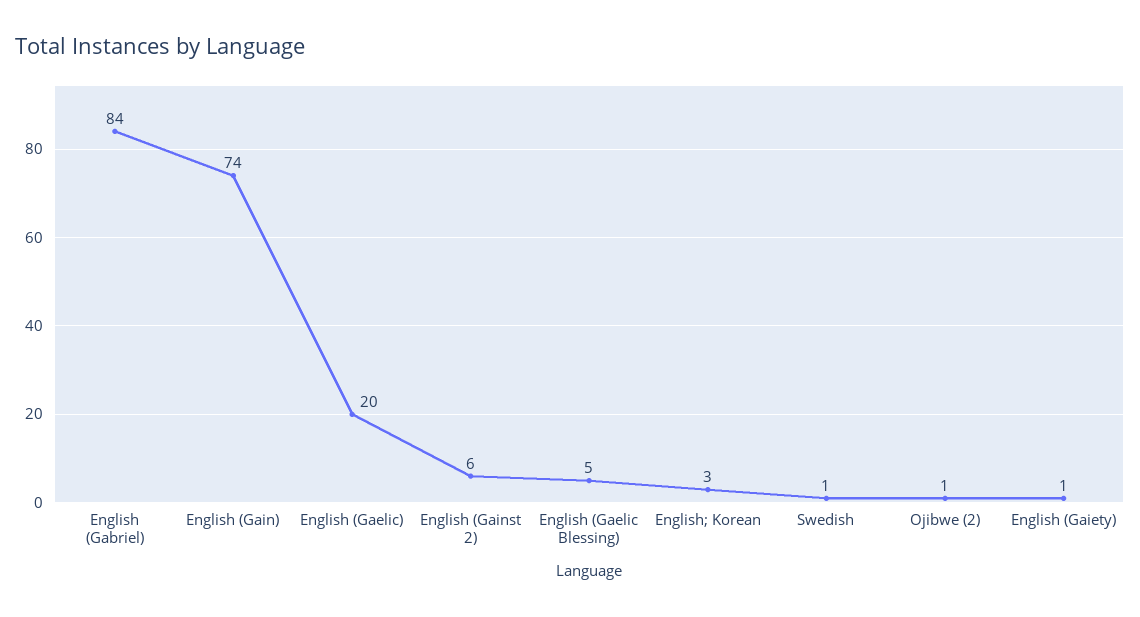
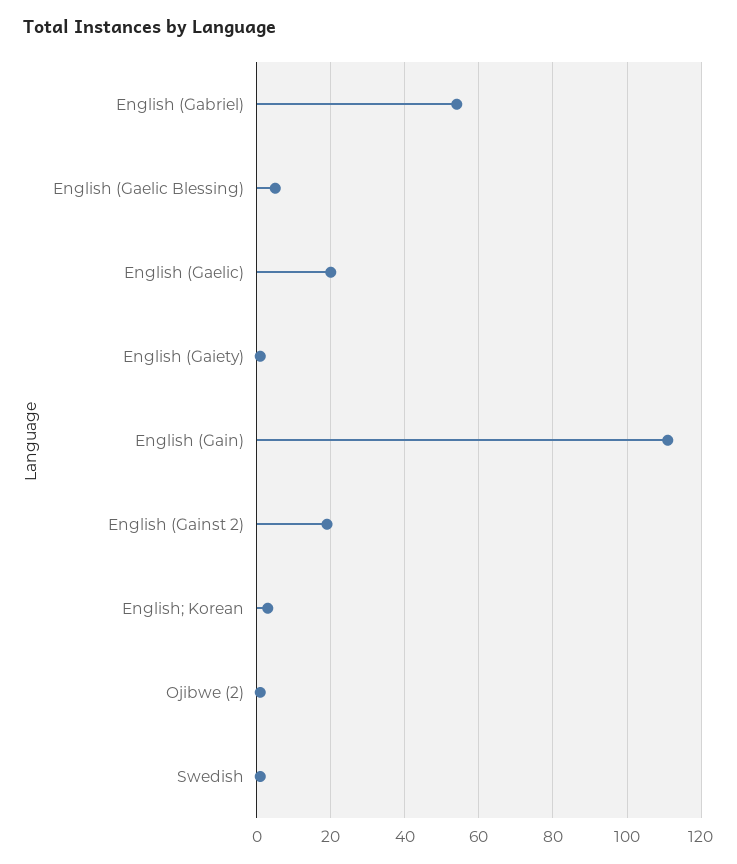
  {
-   "English (Gabriel)": 84,
+   "English (Gabriel)": 55,
-   "English (Gain)": 74,
+   "English (Gain)": 110,
    "English (Gaelic)": 20,
-   "English (Gainst 2)": 6,
+   "English (Gainst 2)": 20,
    "English (Gaelic Blessing)": 5,
    "English; Korean": 3,
    "Swedish": 1,
    "Ojibwe (2)": 1,
    "English (Gaiety)": 1
  }

